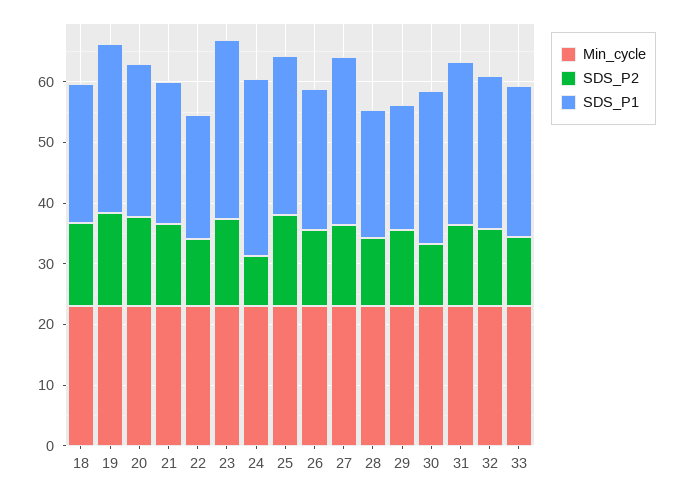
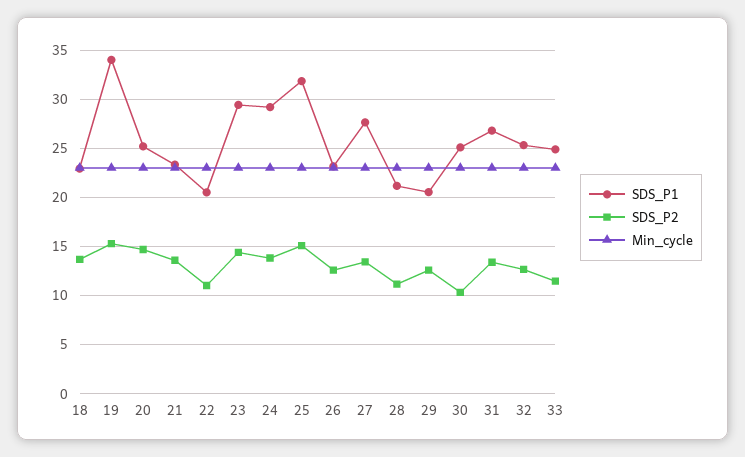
  {
    "Min_cycle": {
      "18": 23,
      "19": 23,
      "20": 23,
      "21": 23,
      "22": 23,
      "23": 23,
      "24": 23,
      "25": 23,
      "26": 23,
      "27": 23,
      "28": 23,
      "29": 23,
      "30": 23,
      "31": 23,
      "32": 23,
      "33": 23
    },
    "SDS_P2": {
      "18": 14,
      "19": 15,
      "20": 15,
      "21": 14,
      "22": 11,
      "23": 14,
-     "24": 8,
+     "24": 14,
      "25": 15,
      "26": 13,
      "27": 13,
      "28": 11,
      "29": 13,
      "30": 10,
      "31": 13,
      "32": 13,
      "33": 11
    },
    "SDS_P1": {
      "18": 23,
-     "19": 28,
+     "19": 34,
      "20": 25,
      "21": 23,
      "22": 21,
      "23": 29,
      "24": 29,
-     "25": 26,
+     "25": 32,
      "26": 23,
      "27": 28,
      "28": 21,
      "29": 21,
      "30": 25,
      "31": 27,
      "32": 25,
      "33": 25
    }
  }

